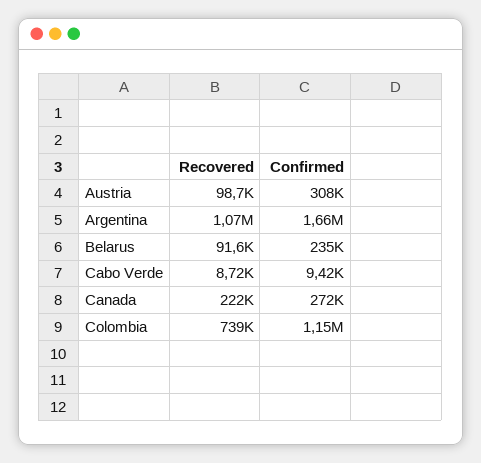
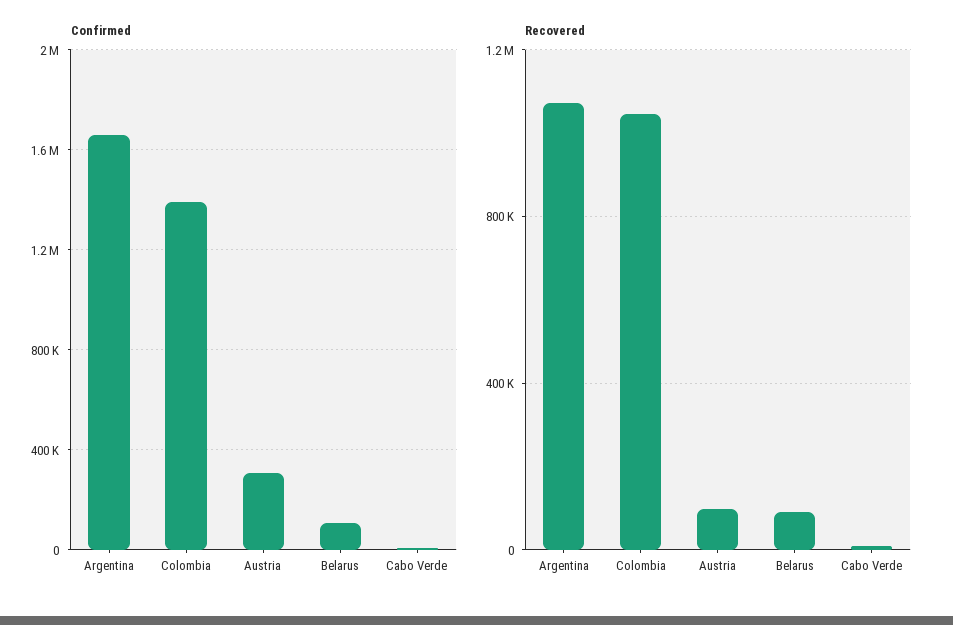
  {
    "Recovered": {
      "Austria": 98700,
      "Argentina": 1070000,
      "Belarus": 91600,
      "Cabo Verde": 8720,
-     "Canada": 222000,
-     "Colombia": 739000
+     "Colombia": 1050000
    },
    "Confirmed": {
      "Austria": 308000,
      "Argentina": 1660000,
-     "Belarus": 235000,
+     "Belarus": 100000,
      "Cabo Verde": 9420,
-     "Canada": 272000,
-     "Colombia": 1150000
+     "Colombia": 1400000
    }
  }

